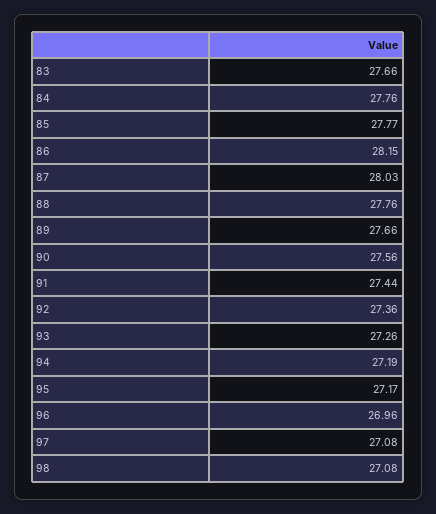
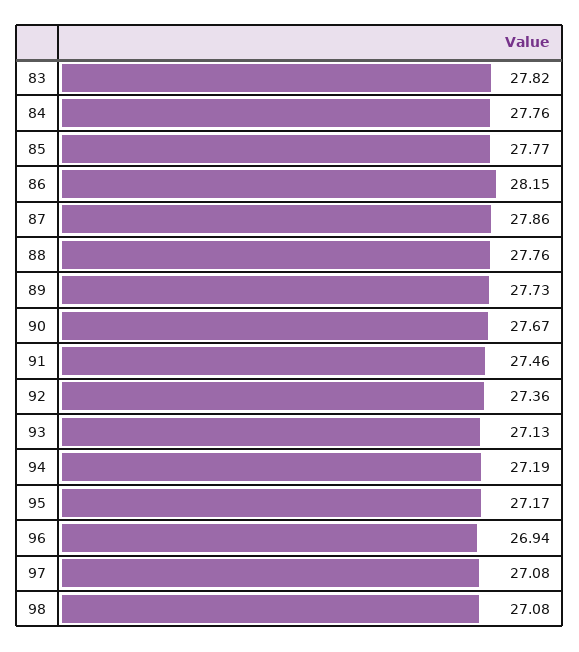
  {
-   "83": 27.66,
+   "83": 27.82,
    "84": 27.76,
    "85": 27.77,
    "86": 28.15,
-   "87": 28.03,
+   "87": 27.86,
    "88": 27.76,
-   "89": 27.66,
+   "89": 27.73,
-   "90": 27.56,
+   "90": 27.67,
-   "91": 27.44,
+   "91": 27.46,
    "92": 27.36,
-   "93": 27.26,
+   "93": 27.13,
    "94": 27.19,
    "95": 27.17,
-   "96": 26.96,
+   "96": 26.94,
    "97": 27.08,
    "98": 27.08
  }

